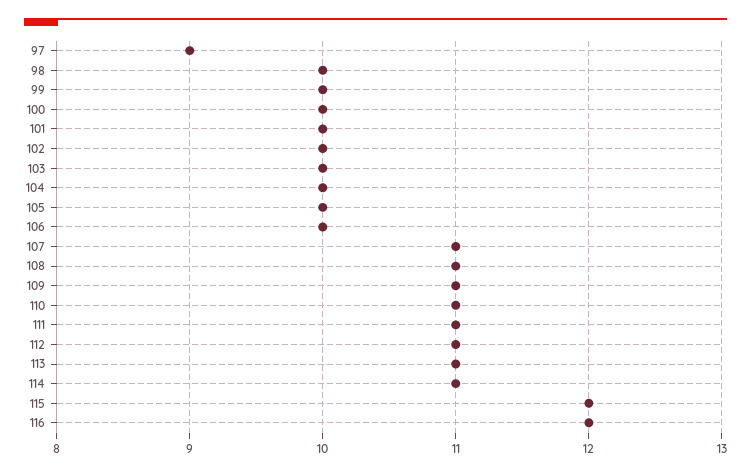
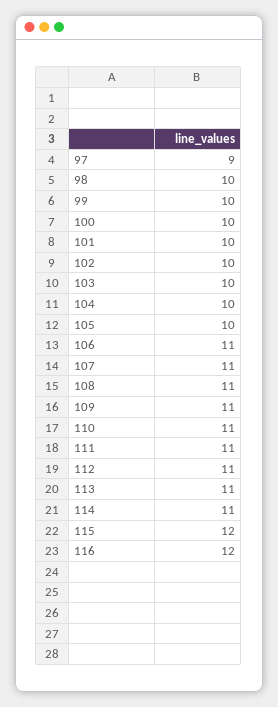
  {
    "97": 9,
    "98": 10,
    "99": 10,
    "100": 10,
    "101": 10,
    "102": 10,
    "103": 10,
    "104": 10,
    "105": 10,
-   "106": 10,
+   "106": 11,
    "107": 11,
    "108": 11,
    "109": 11,
    "110": 11,
    "111": 11,
    "112": 11,
    "113": 11,
    "114": 11,
    "115": 12,
    "116": 12
  }

